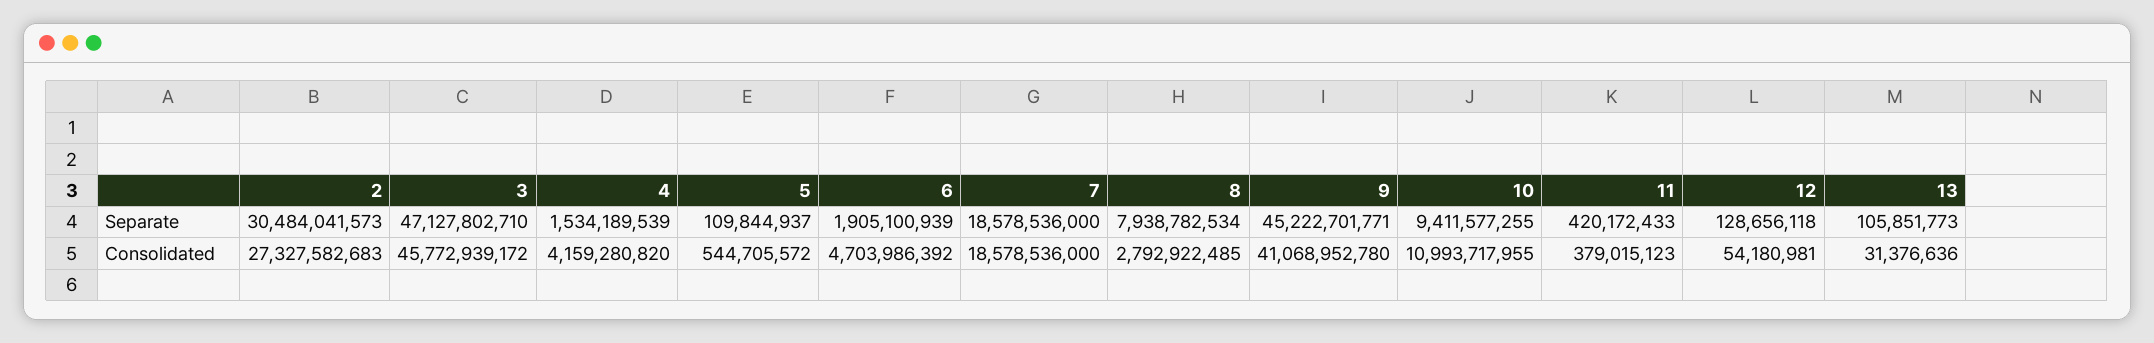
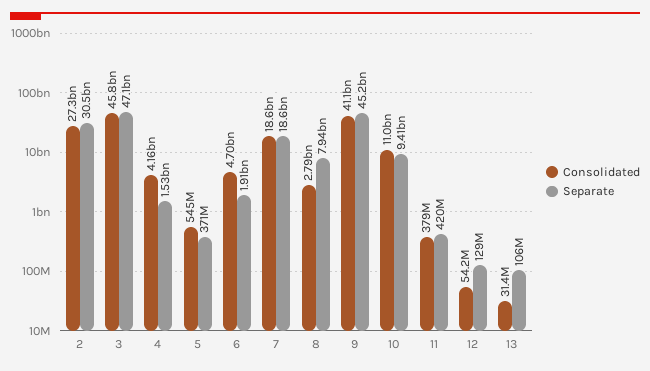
  {
    "Separate": {
      "2": 30484041573,
      "3": 47127802710,
      "4": 1534189539,
-     "5": 109844937,
+     "5": 371000000,
      "6": 1905100939,
      "7": 18578536000,
      "8": 7938782534,
      "9": 45222701771,
      "10": 9411577255,
      "11": 420172433,
      "12": 128656118,
      "13": 105851773
    },
    "Consolidated": {
      "2": 27327582683,
      "3": 45772939172,
      "4": 4159280820,
      "5": 544705572,
      "6": 4703986392,
      "7": 18578536000,
      "8": 2792922485,
      "9": 41068952780,
      "10": 10993717955,
      "11": 379015123,
      "12": 54180981,
      "13": 31376636
    }
  }

